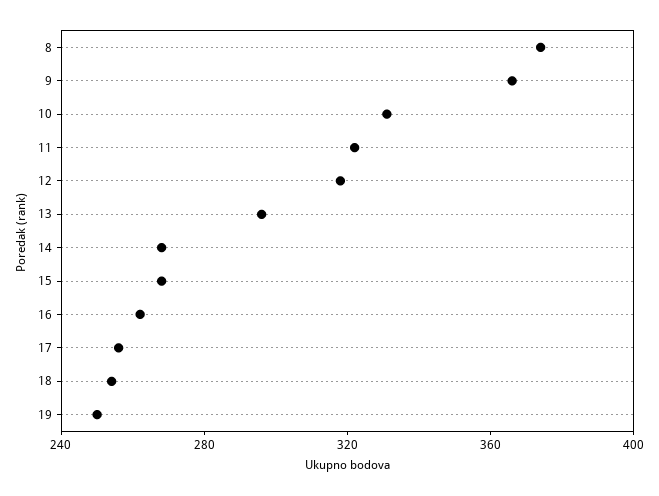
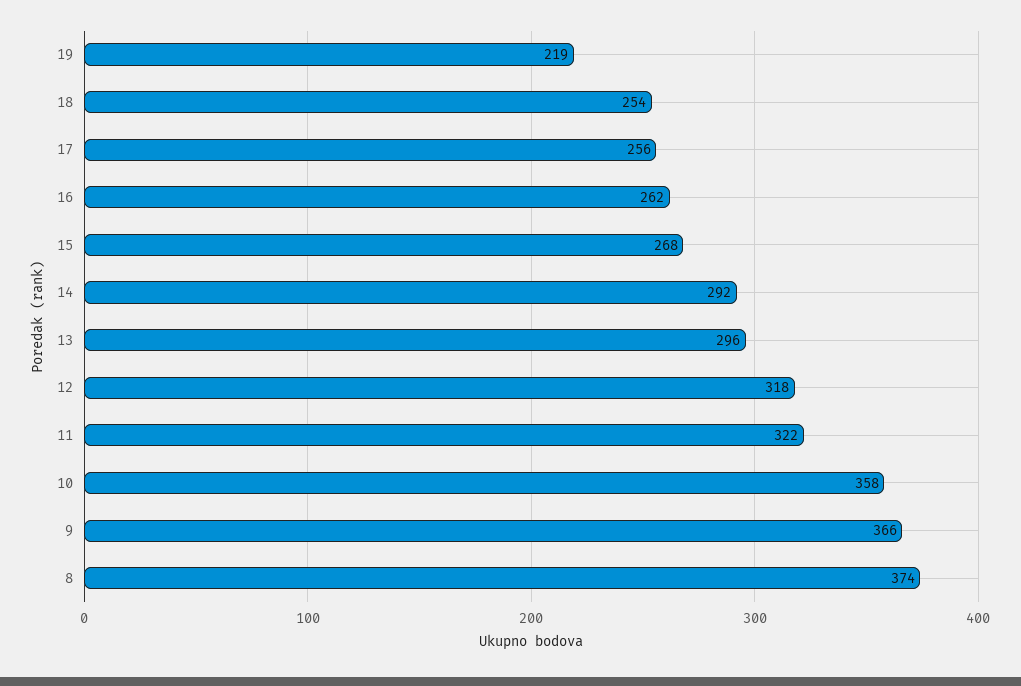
  {
    "8": 374,
    "9": 366,
-   "10": 330,
+   "10": 358,
    "11": 322,
    "12": 318,
    "13": 296,
-   "14": 270,
+   "14": 292,
    "15": 268,
    "16": 262,
    "17": 256,
    "18": 254,
-   "19": 250
+   "19": 219
  }

